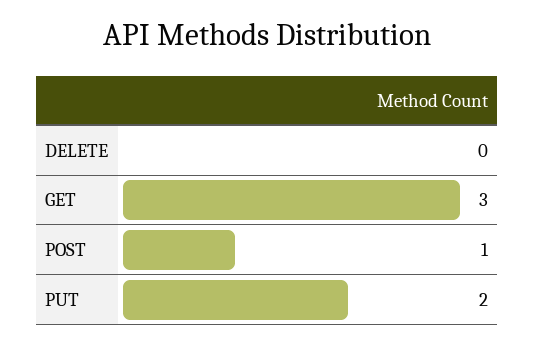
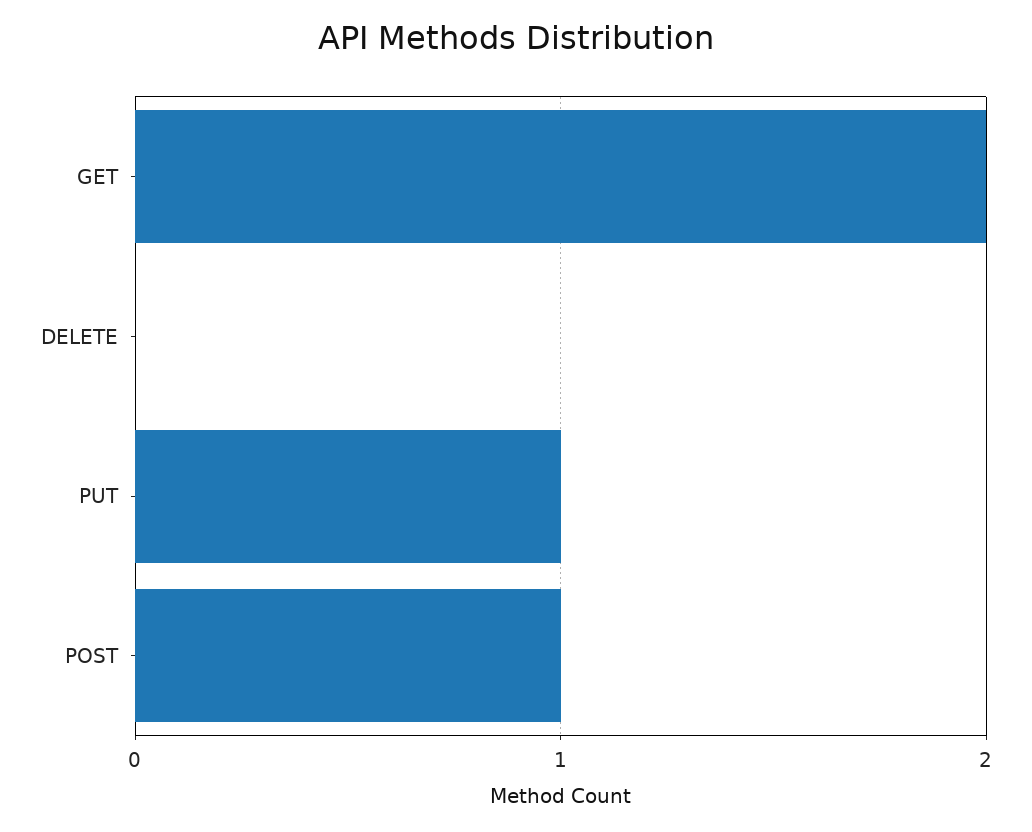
  {
    "DELETE": 0,
-   "GET": 3,
+   "GET": 2,
    "POST": 1,
-   "PUT": 2
+   "PUT": 1
  }

